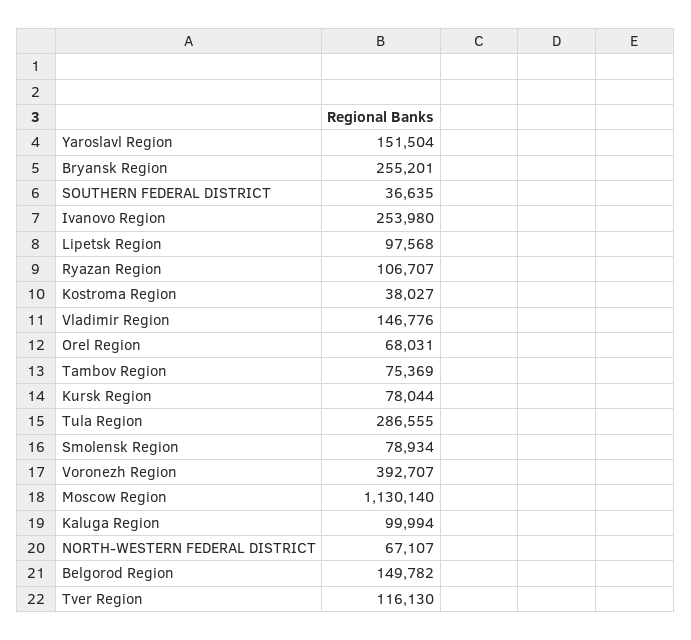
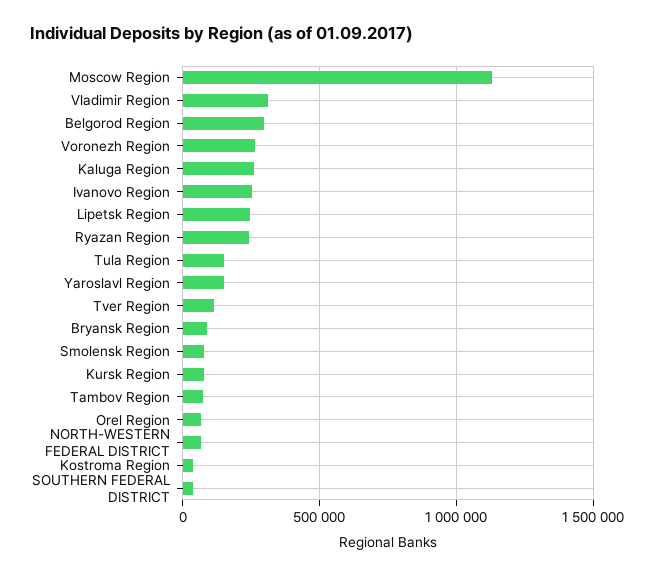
  {
    "Yaroslavl Region": 151504,
-   "Bryansk Region": 255201,
+   "Bryansk Region": 100000,
    "SOUTHERN FEDERAL DISTRICT": 36635,
    "Ivanovo Region": 253980,
-   "Lipetsk Region": 97568,
+   "Lipetsk Region": 250000,
-   "Ryazan Region": 106707,
+   "Ryazan Region": 250000,
    "Kostroma Region": 38027,
-   "Vladimir Region": 146776,
+   "Vladimir Region": 300000,
    "Orel Region": 68031,
    "Tambov Region": 75369,
    "Kursk Region": 78044,
-   "Tula Region": 286555,
+   "Tula Region": 150000,
    "Smolensk Region": 78934,
-   "Voronezh Region": 392707,
+   "Voronezh Region": 250000,
    "Moscow Region": 1130140,
-   "Kaluga Region": 99994,
+   "Kaluga Region": 250000,
    "NORTH-WESTERN FEDERAL DISTRICT": 67107,
-   "Belgorod Region": 149782,
+   "Belgorod Region": 300000,
    "Tver Region": 116130
  }

